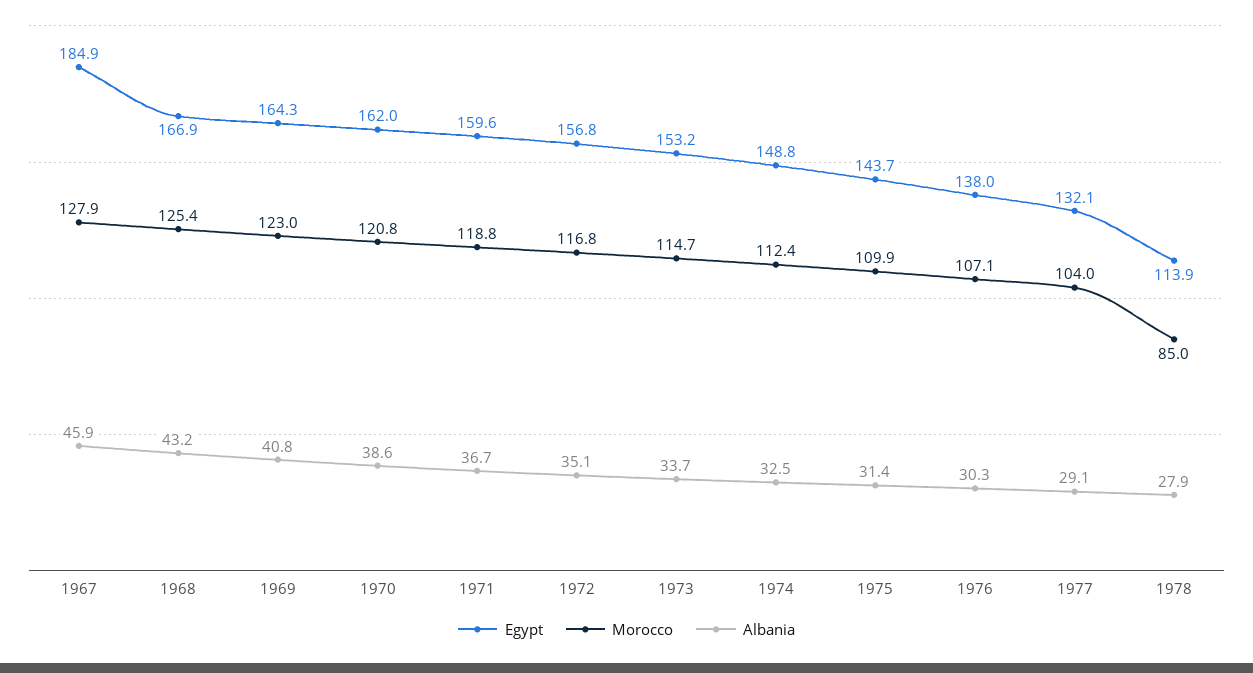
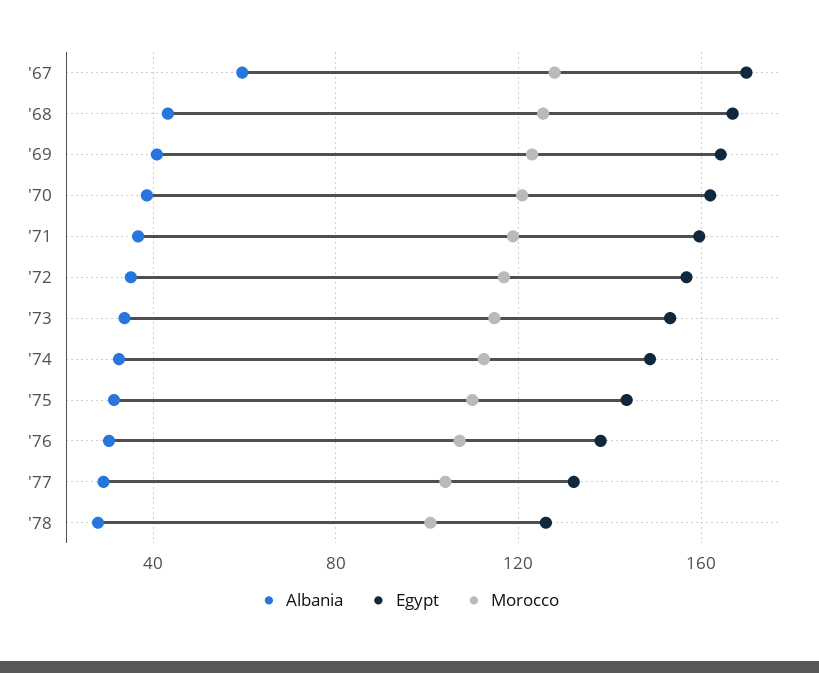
  {
    "Egypt": {
-     "1967": 184.9,
+     "1967": 170,
      "1968": 166.9,
      "1969": 164.3,
      "1970": 162,
      "1971": 159.6,
      "1972": 156.8,
      "1973": 153.2,
      "1974": 148.8,
      "1975": 143.7,
      "1976": 138,
      "1977": 132.1,
-     "1978": 113.9
+     "1978": 125
    },
    "Morocco": {
      "1967": 127.9,
      "1968": 125.4,
      "1969": 123,
      "1970": 120.8,
      "1971": 118.8,
      "1972": 116.8,
      "1973": 114.7,
      "1974": 112.4,
      "1975": 109.9,
      "1976": 107.1,
      "1977": 104,
-     "1978": 85
+     "1978": 100
    },
    "Albania": {
-     "1967": 45.9,
+     "1967": 60,
      "1968": 43.2,
      "1969": 40.8,
      "1970": 38.6,
      "1971": 36.7,
      "1972": 35.1,
      "1973": 33.7,
      "1974": 32.5,
      "1975": 31.4,
      "1976": 30.3,
      "1977": 29.1,
      "1978": 27.9
    }
  }

